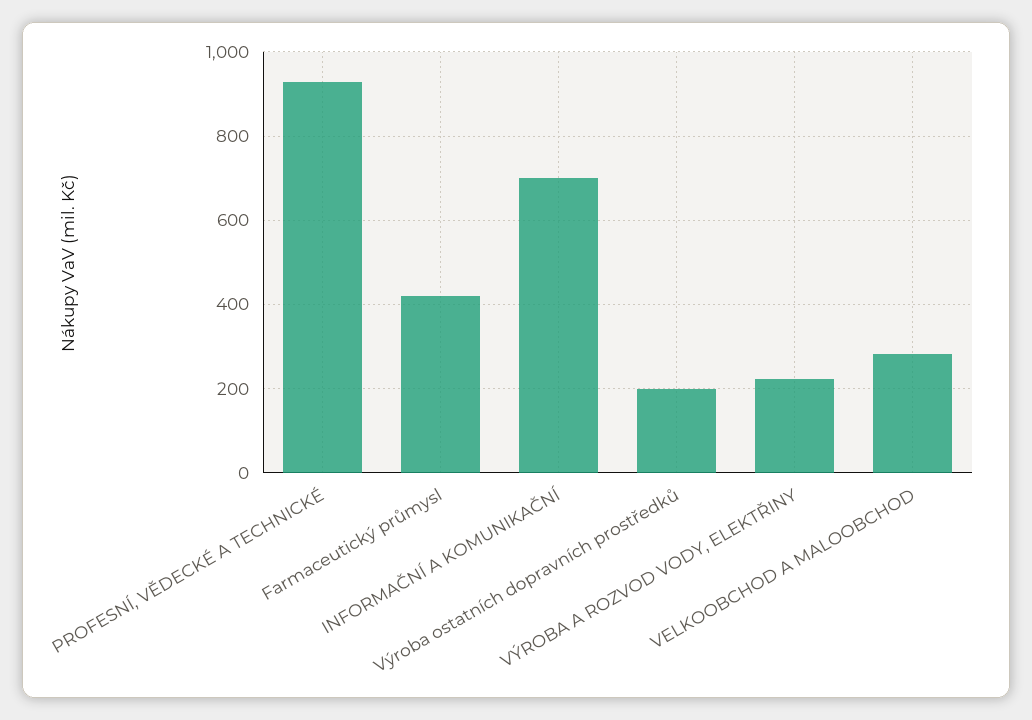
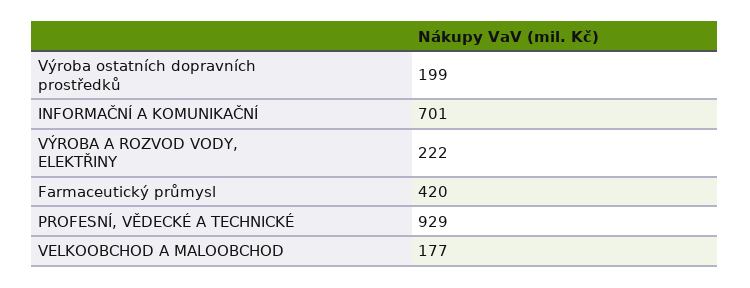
  {
    "PROFESNÍ, VĚDECKÉ A TECHNICKÉ": 929,
    "Farmaceutický průmysl": 420,
    "INFORMAČNÍ A KOMUNIKAČNÍ": 701,
    "Výroba ostatních dopravních prostředků": 199,
    "VÝROBA A ROZVOD VODY, ELEKTŘINY": 222,
-   "VELKOOBCHOD A MALOOBCHOD": 280
+   "VELKOOBCHOD A MALOOBCHOD": 177
  }

